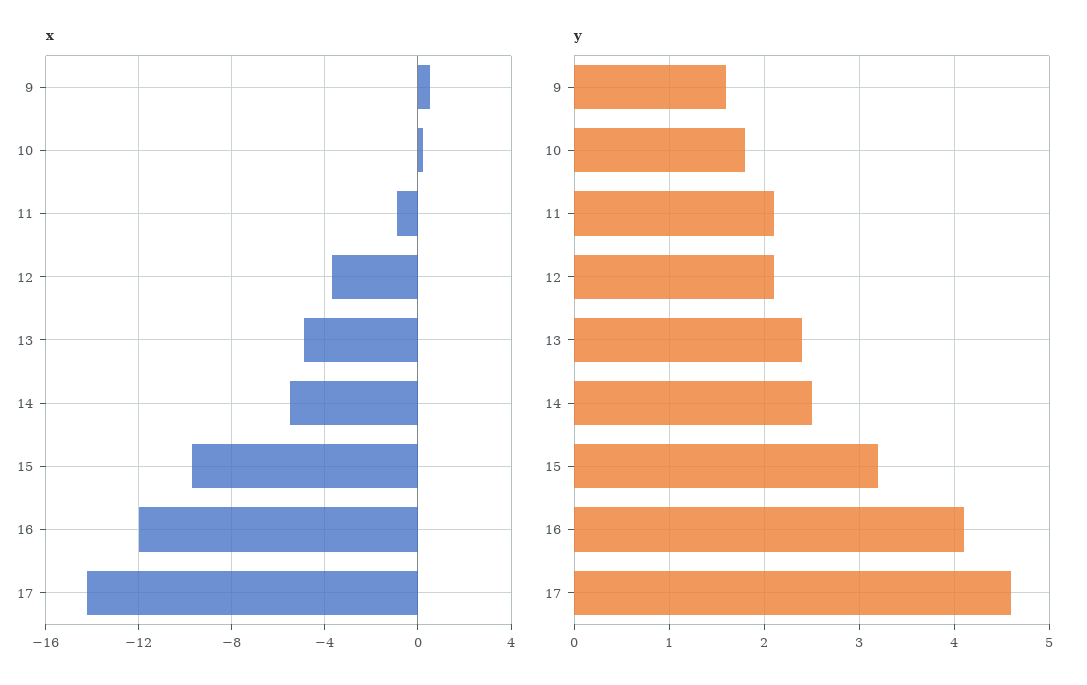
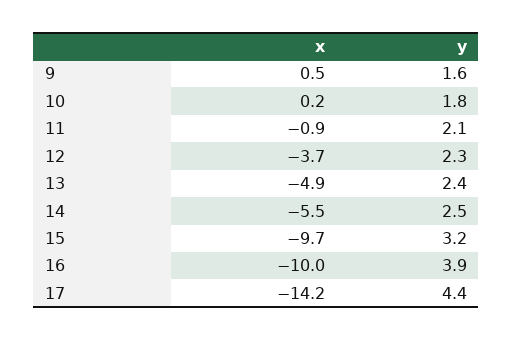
  {
    "x": {
      "9": 0.5,
      "10": 0.2,
      "11": -0.9,
      "12": -3.7,
      "13": -4.9,
      "14": -5.5,
      "15": -9.7,
-     "16": -12,
+     "16": -10,
      "17": -14.2
    },
    "y": {
      "9": 1.6,
      "10": 1.8,
      "11": 2.1,
-     "12": 2.1,
+     "12": 2.3,
      "13": 2.4,
      "14": 2.5,
      "15": 3.2,
-     "16": 4.1,
+     "16": 3.9,
-     "17": 4.6
+     "17": 4.4
    }
  }

